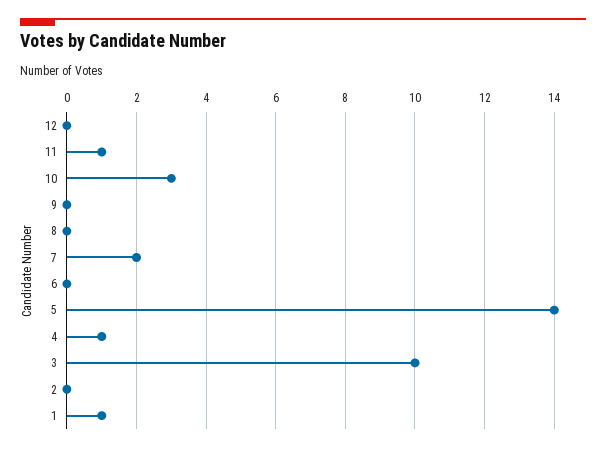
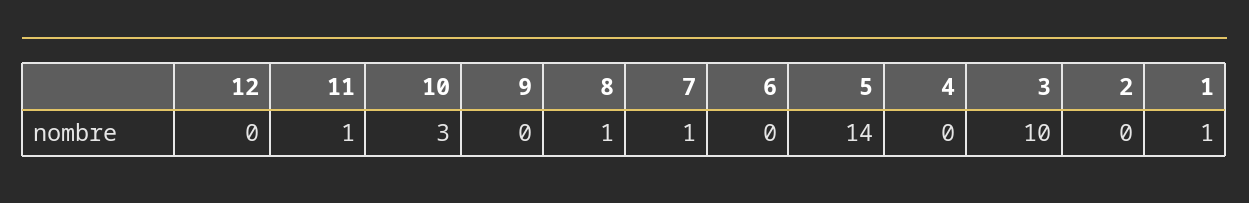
  {
    "12": 0,
    "11": 1,
    "10": 3,
    "9": 0,
-   "8": 0,
+   "8": 1,
-   "7": 2,
+   "7": 1,
    "6": 0,
    "5": 14,
-   "4": 1,
+   "4": 0,
    "3": 10,
    "2": 0,
    "1": 1
  }

